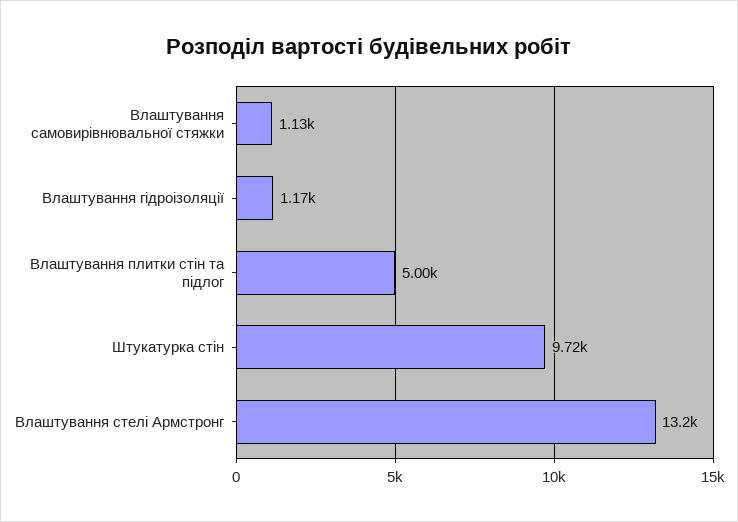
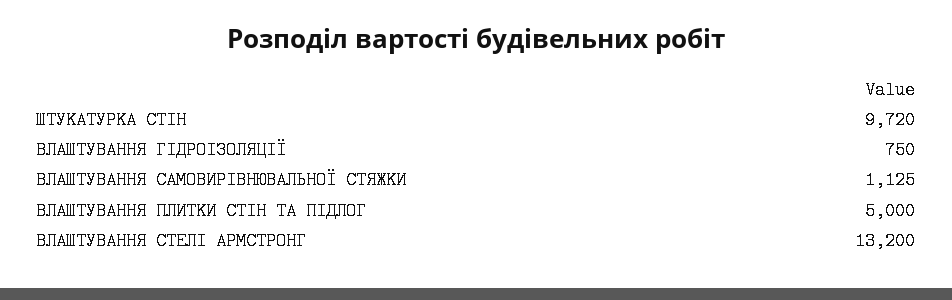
  {
    "Влаштування самовирівнювальної стяжки": 1125,
-   "Влаштування гідроізоляції": 1170,
+   "Влаштування гідроізоляції": 750,
    "Влаштування плитки стін та підлог": 5000,
    "Штукатурка стін": 9720,
    "Влаштування стелі Армстронг": 13200
  }

